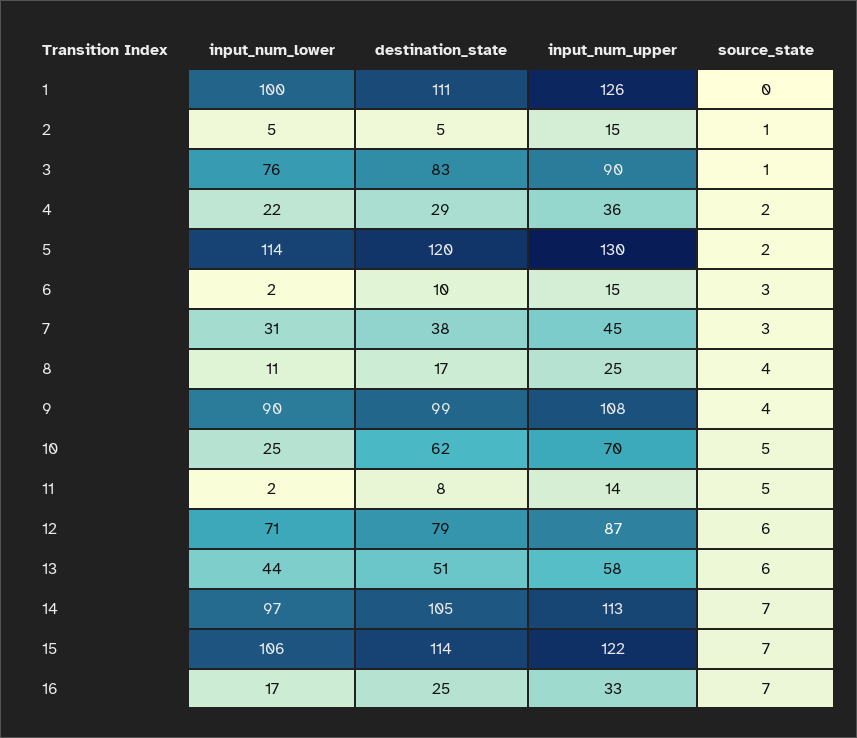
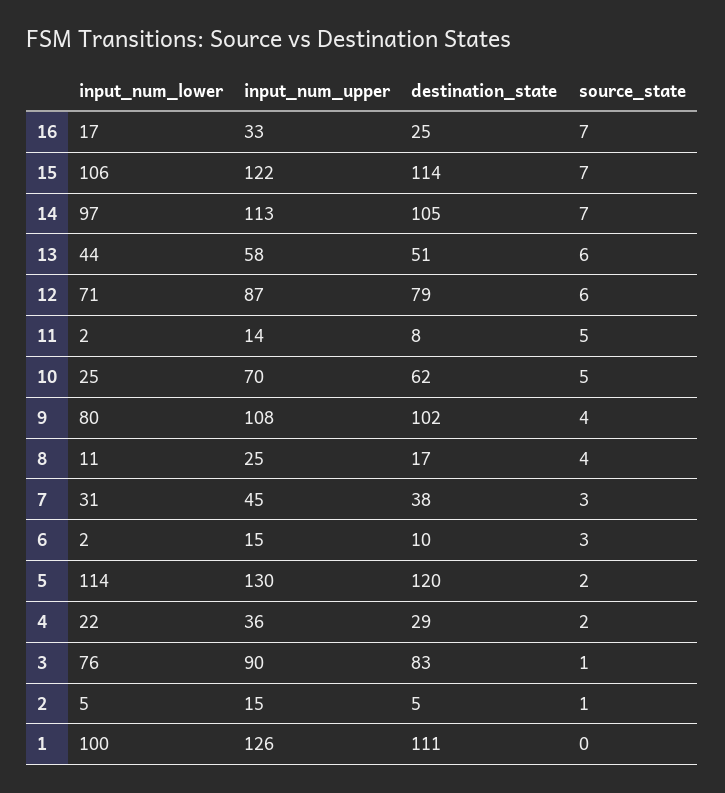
  {
    "input_num_lower": {
      "1": 100,
      "2": 5,
      "3": 76,
      "4": 22,
      "5": 114,
      "6": 2,
      "7": 31,
      "8": 11,
-     "9": 90,
+     "9": 80,
      "10": 25,
      "11": 2,
      "12": 71,
      "13": 44,
      "14": 97,
      "15": 106,
      "16": 17
    },
    "destination_state": {
      "1": 111,
      "2": 5,
      "3": 83,
      "4": 29,
      "5": 120,
      "6": 10,
      "7": 38,
      "8": 17,
-     "9": 99,
+     "9": 102,
      "10": 62,
      "11": 8,
      "12": 79,
      "13": 51,
      "14": 105,
      "15": 114,
      "16": 25
    },
    "input_num_upper": {
      "1": 126,
      "2": 15,
      "3": 90,
      "4": 36,
      "5": 130,
      "6": 15,
      "7": 45,
      "8": 25,
      "9": 108,
      "10": 70,
      "11": 14,
      "12": 87,
      "13": 58,
      "14": 113,
      "15": 122,
      "16": 33
    },
    "source_state": {
      "1": 0,
      "2": 1,
      "3": 1,
      "4": 2,
      "5": 2,
      "6": 3,
      "7": 3,
      "8": 4,
      "9": 4,
      "10": 5,
      "11": 5,
      "12": 6,
      "13": 6,
      "14": 7,
      "15": 7,
      "16": 7
    }
  }

